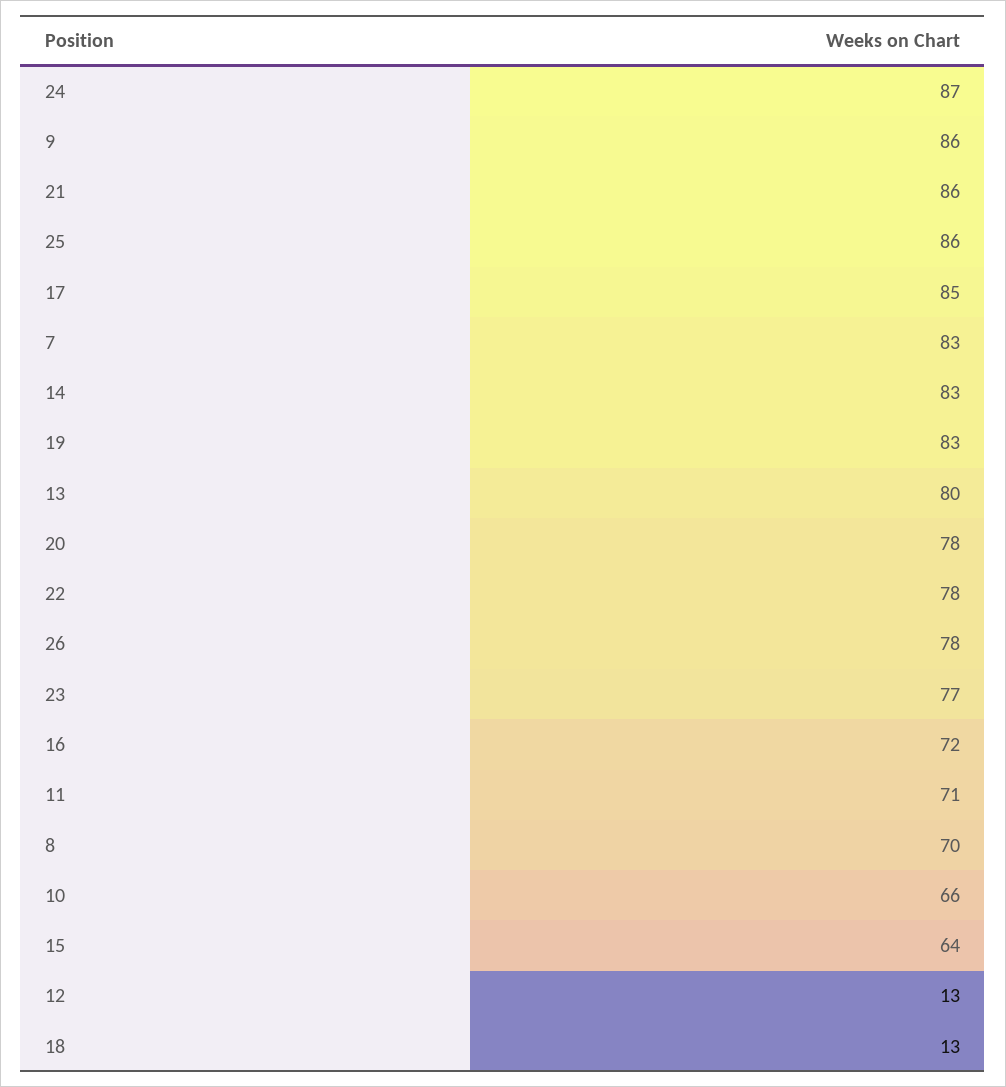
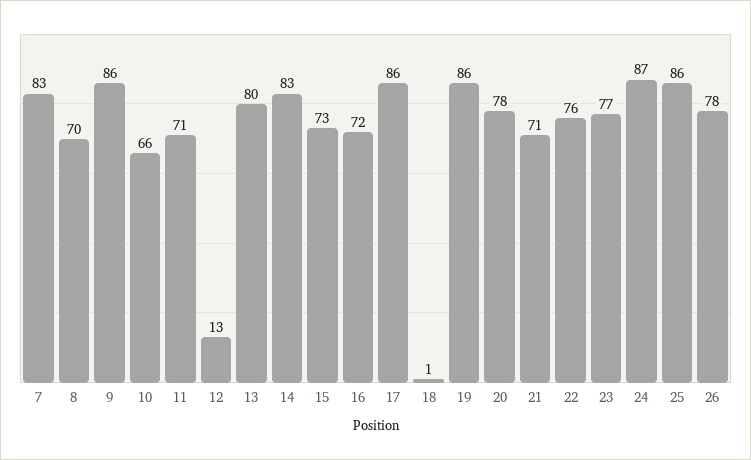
  {
    "24": 87,
    "9": 86,
-   "21": 86,
+   "21": 71,
    "25": 86,
-   "17": 85,
+   "17": 86,
    "7": 83,
    "14": 83,
-   "19": 83,
+   "19": 86,
    "13": 80,
    "20": 78,
-   "22": 78,
+   "22": 76,
    "26": 78,
    "23": 77,
    "16": 72,
    "11": 71,
    "8": 70,
    "10": 66,
-   "15": 64,
+   "15": 73,
    "12": 13,
-   "18": 13
+   "18": 1
  }

